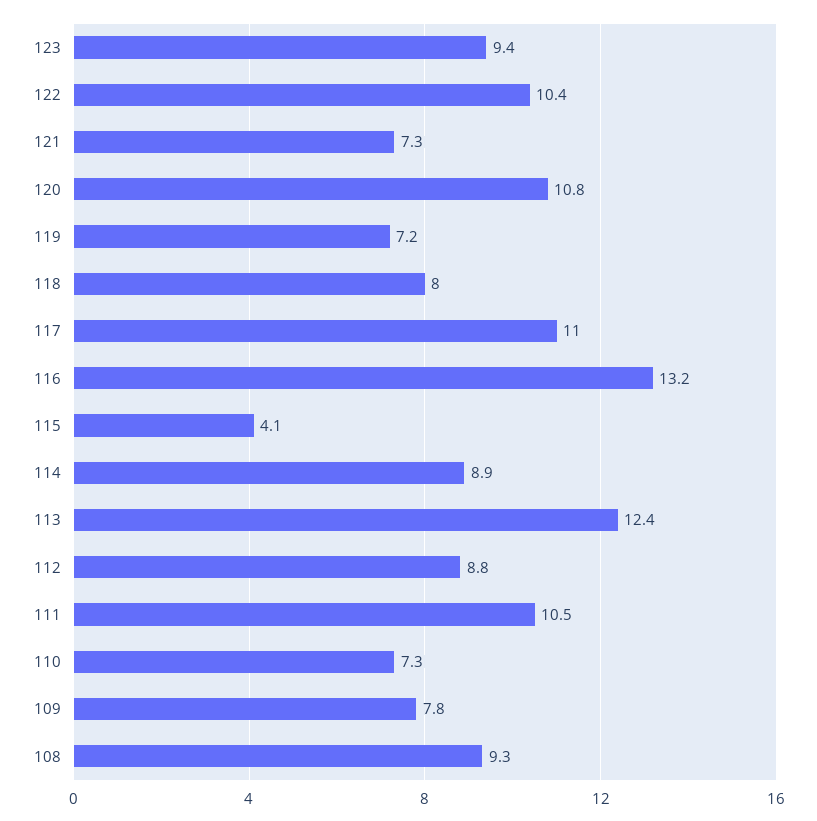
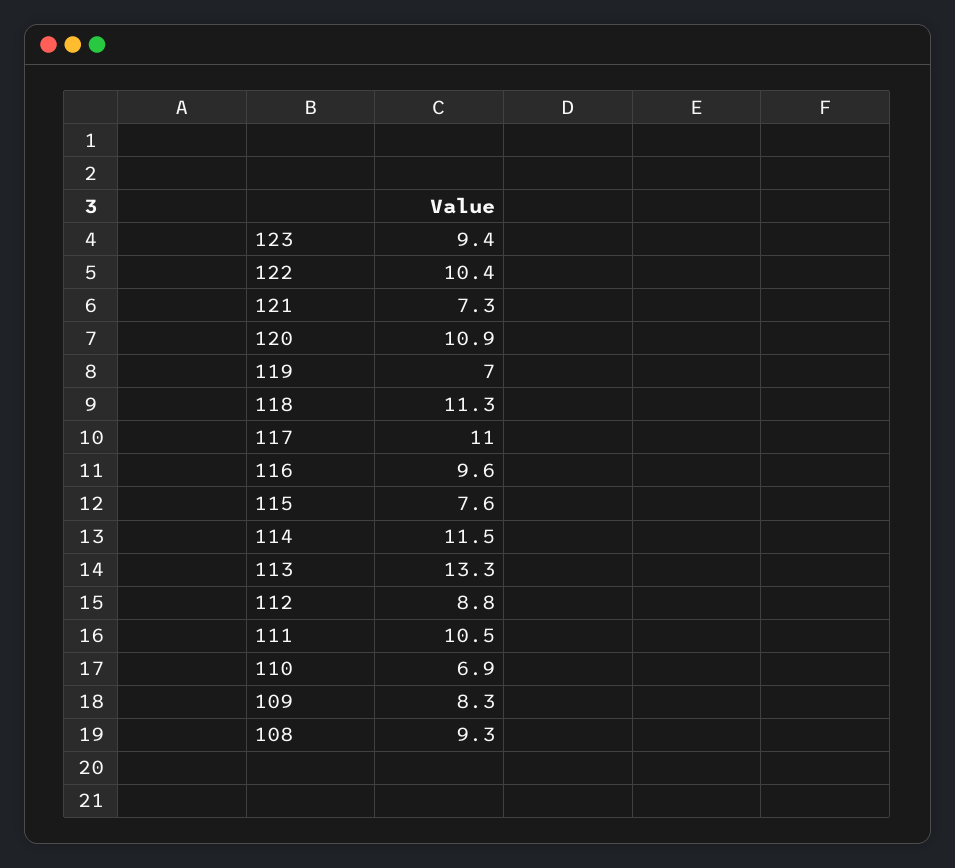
  {
    "123": 9.4,
    "122": 10.4,
    "121": 7.3,
-   "120": 10.8,
+   "120": 10.9,
-   "119": 7.2,
+   "119": 7,
-   "118": 8,
+   "118": 11.3,
    "117": 11,
-   "116": 13.2,
+   "116": 9.6,
-   "115": 4.1,
+   "115": 7.6,
-   "114": 8.9,
+   "114": 11.5,
-   "113": 12.4,
+   "113": 13.3,
    "112": 8.8,
    "111": 10.5,
-   "110": 7.3,
+   "110": 6.9,
-   "109": 7.8,
+   "109": 8.3,
    "108": 9.3
  }

